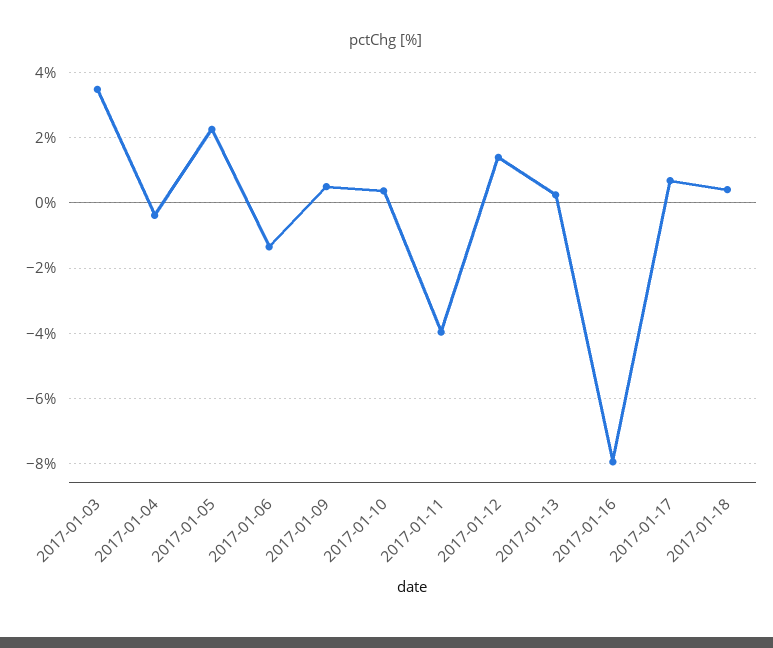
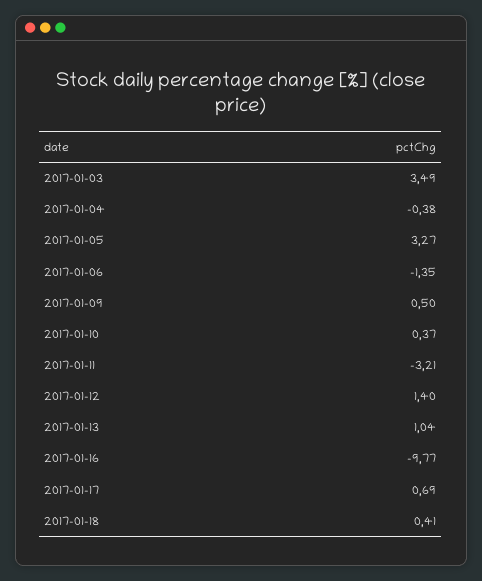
  {
    "2017-01-03": 3.49,
    "2017-01-04": -0.38,
-   "2017-01-05": 2.2,
+   "2017-01-05": 3.27,
    "2017-01-06": -1.35,
    "2017-01-09": 0.5,
    "2017-01-10": 0.37,
-   "2017-01-11": -4,
+   "2017-01-11": -3.21,
    "2017-01-12": 1.4,
-   "2017-01-13": 0.2,
+   "2017-01-13": 1.04,
-   "2017-01-16": -8,
+   "2017-01-16": -9.77,
    "2017-01-17": 0.69,
    "2017-01-18": 0.41
  }

